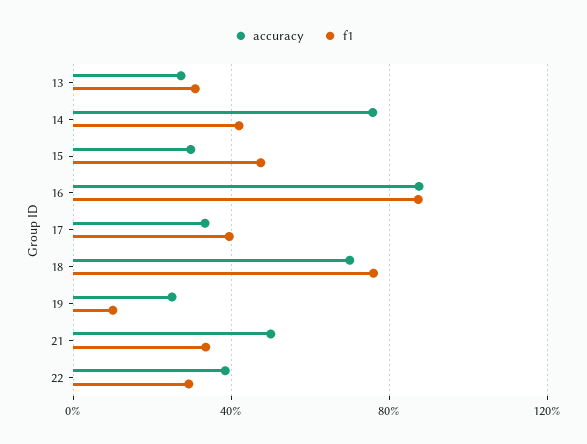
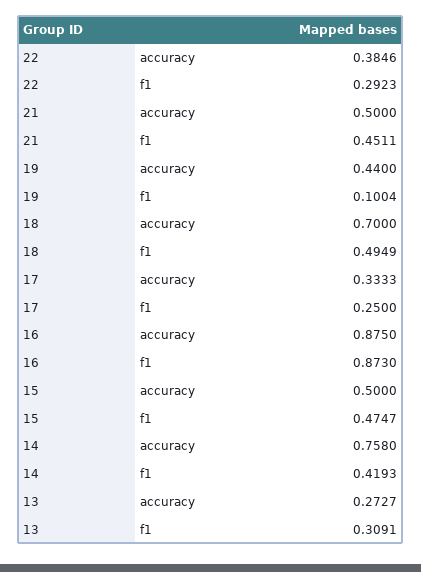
  {
    "accuracy": {
      "13": 0.2727,
      "14": 0.758,
-     "15": 0.3,
+     "15": 0.5,
      "16": 0.875,
      "17": 0.3333,
      "18": 0.7,
-     "19": 0.25,
+     "19": 0.44,
      "21": 0.5,
      "22": 0.3846
    },
    "f1": {
      "13": 0.3091,
      "14": 0.4193,
      "15": 0.4747,
      "16": 0.873,
-     "17": 0.4,
+     "17": 0.25,
-     "18": 0.75,
+     "18": 0.4949,
      "19": 0.1004,
-     "21": 0.35,
+     "21": 0.4511,
      "22": 0.2923
    }
  }

